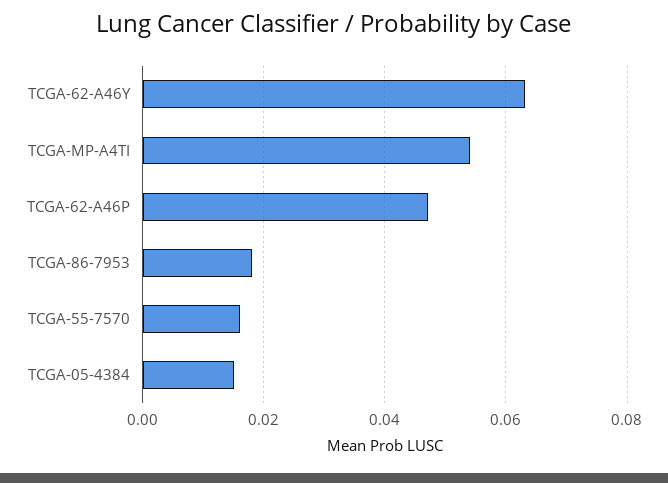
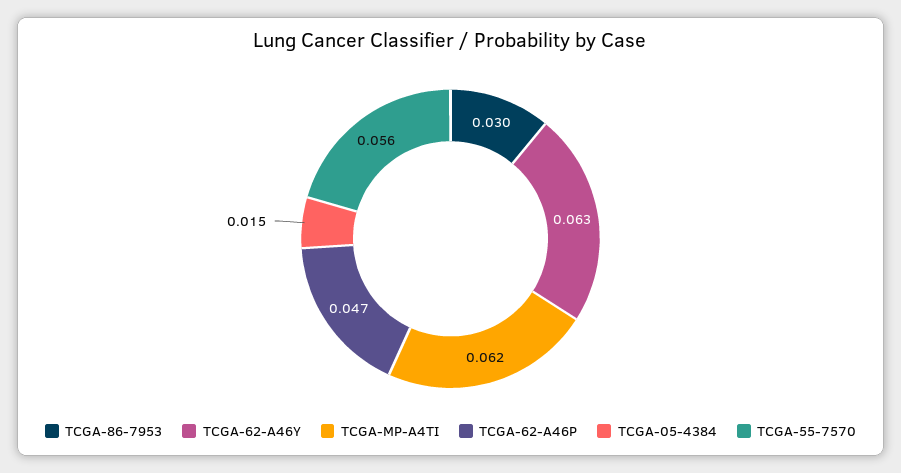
  {
    "TCGA-62-A46Y": 0.063,
-   "TCGA-MP-A4TI": 0.054,
+   "TCGA-MP-A4TI": 0.062,
    "TCGA-62-A46P": 0.047,
-   "TCGA-86-7953": 0.018,
+   "TCGA-86-7953": 0.03,
-   "TCGA-55-7570": 0.016,
+   "TCGA-55-7570": 0.056,
    "TCGA-05-4384": 0.015
  }

